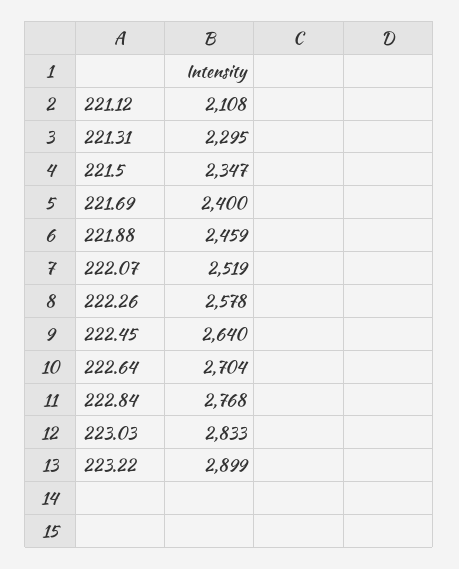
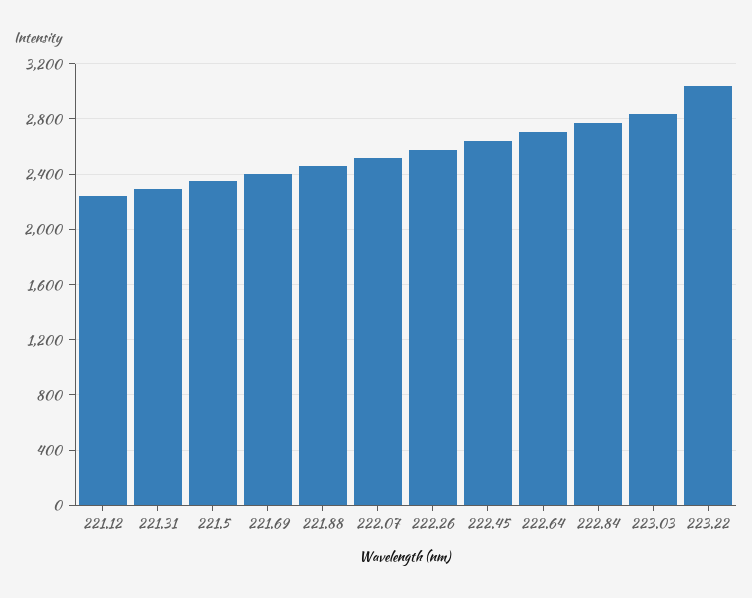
  {
-   "221.12": 2108,
+   "221.12": 2250,
    "221.31": 2295,
    "221.5": 2347,
    "221.69": 2400,
    "221.88": 2459,
    "222.07": 2519,
    "222.26": 2578,
    "222.45": 2640,
    "222.64": 2704,
    "222.84": 2768,
    "223.03": 2833,
-   "223.22": 2899
+   "223.22": 3050
  }

